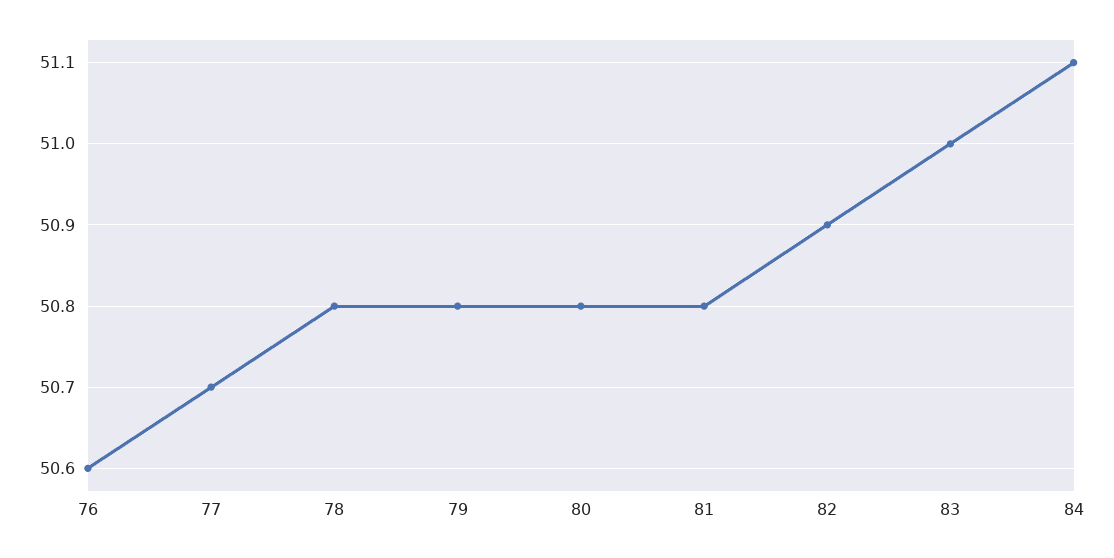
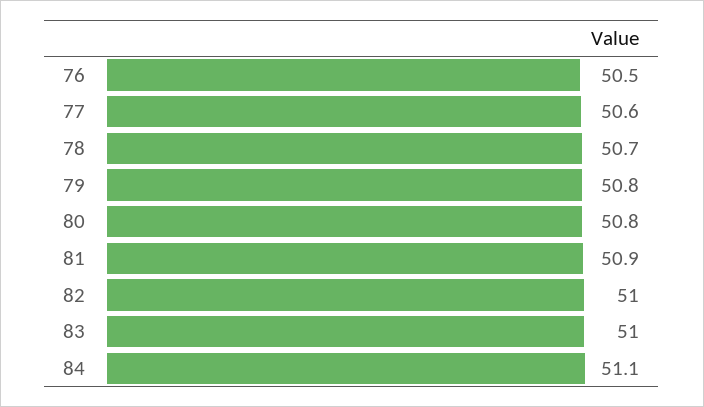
  {
-   "76": 50.6,
+   "76": 50.5,
-   "77": 50.7,
+   "77": 50.6,
-   "78": 50.8,
+   "78": 50.7,
    "79": 50.8,
    "80": 50.8,
-   "81": 50.8,
+   "81": 50.9,
-   "82": 50.9,
+   "82": 51,
    "83": 51,
    "84": 51.1
  }

